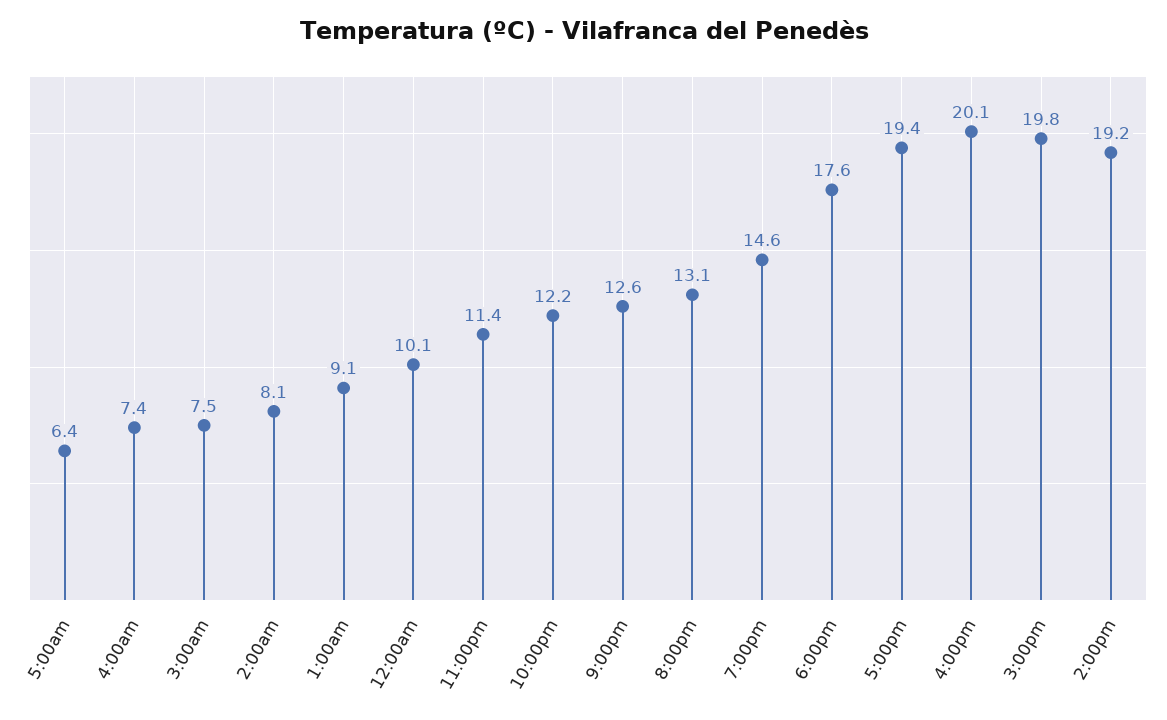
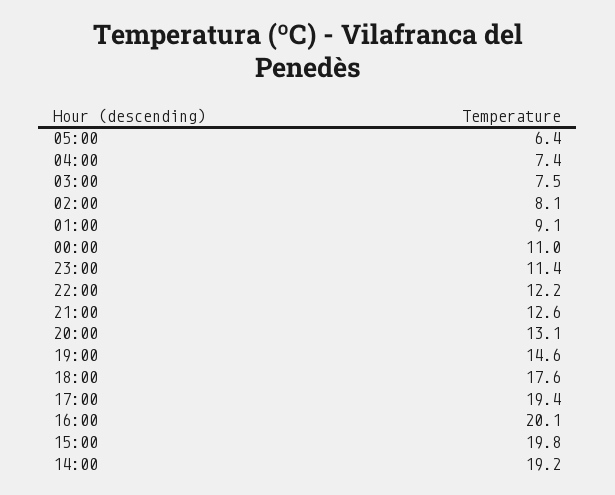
  {
    "5:00am": 6.4,
    "4:00am": 7.4,
    "3:00am": 7.5,
    "2:00am": 8.1,
    "1:00am": 9.1,
-   "12:00am": 10.1,
+   "12:00am": 11,
    "11:00pm": 11.4,
    "10:00pm": 12.2,
    "9:00pm": 12.6,
    "8:00pm": 13.1,
    "7:00pm": 14.6,
    "6:00pm": 17.6,
    "5:00pm": 19.4,
    "4:00pm": 20.1,
    "3:00pm": 19.8,
    "2:00pm": 19.2
  }

